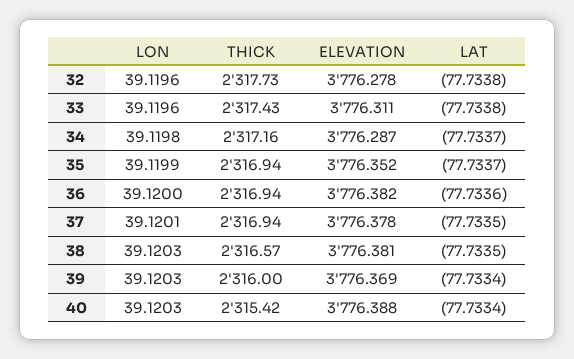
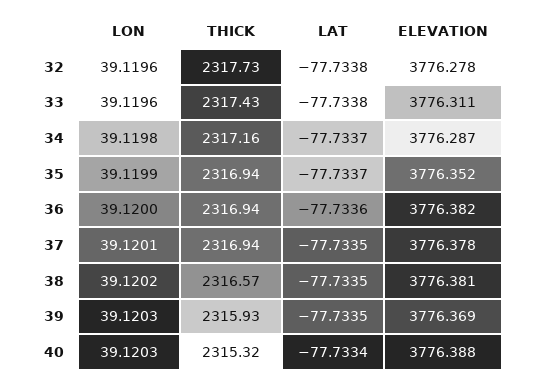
  {
    "LON": {
      "32": 39.1196,
      "33": 39.1196,
      "34": 39.1198,
      "35": 39.1199,
      "36": 39.12,
      "37": 39.1201,
-     "38": 39.1203,
+     "38": 39.1202,
      "39": 39.1203,
      "40": 39.1203
    },
    "THICK": {
      "32": 2317.73,
      "33": 2317.43,
      "34": 2317.16,
      "35": 2316.94,
      "36": 2316.94,
      "37": 2316.94,
      "38": 2316.57,
-     "39": 2316,
+     "39": 2315.93,
-     "40": 2315.42
+     "40": 2315.32
    },
    "ELEVATION": {
      "32": 3776.278,
      "33": 3776.311,
      "34": 3776.287,
      "35": 3776.352,
      "36": 3776.382,
      "37": 3776.378,
      "38": 3776.381,
      "39": 3776.369,
      "40": 3776.388
    },
    "LAT": {
      "32": -77.7338,
      "33": -77.7338,
      "34": -77.7337,
      "35": -77.7337,
      "36": -77.7336,
      "37": -77.7335,
      "38": -77.7335,
-     "39": -77.7334,
+     "39": -77.7335,
      "40": -77.7334
    }
  }

